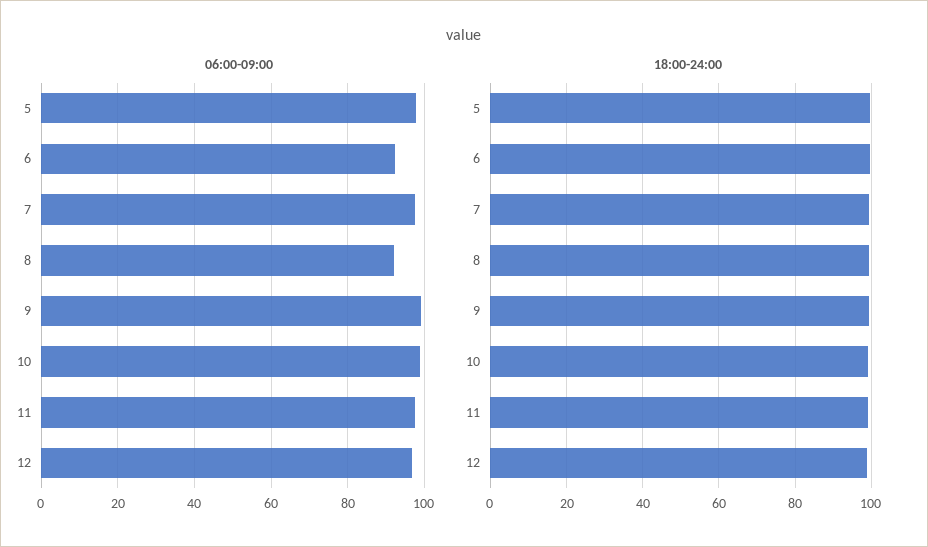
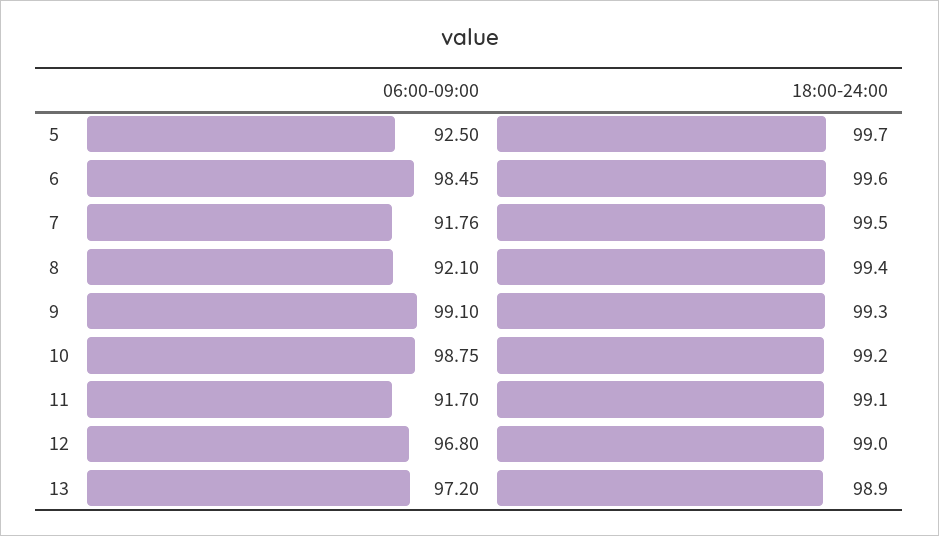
  {
    "06:00-09:00": {
-     "5": 98,
+     "5": 92.5,
-     "6": 92,
+     "6": 98.45,
-     "7": 98,
+     "7": 91.76,
      "8": 92.1,
      "9": 99.1,
      "10": 98.75,
-     "11": 98,
+     "11": 91.7,
-     "12": 96.8
+     "12": 96.8,
+     "13": 97.2
    },
    "18:00-24:00": {
      "5": 99.7,
      "6": 99.6,
      "7": 99.5,
      "8": 99.4,
      "9": 99.3,
      "10": 99.2,
      "11": 99.1,
-     "12": 99
+     "12": 99,
+     "13": 98.9
    }
  }

